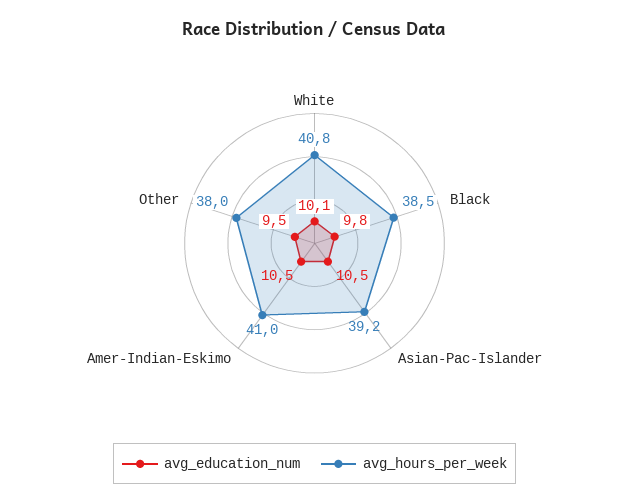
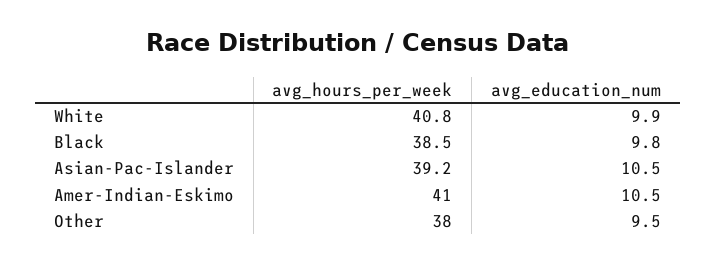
  {
    "avg_education_num": {
-     "White": 10.1,
+     "White": 9.9,
      "Black": 9.8,
      "Asian-Pac-Islander": 10.5,
      "Amer-Indian-Eskimo": 10.5,
      "Other": 9.5
    },
    "avg_hours_per_week": {
      "White": 40.8,
      "Black": 38.5,
      "Asian-Pac-Islander": 39.2,
      "Amer-Indian-Eskimo": 41,
      "Other": 38
    }
  }

